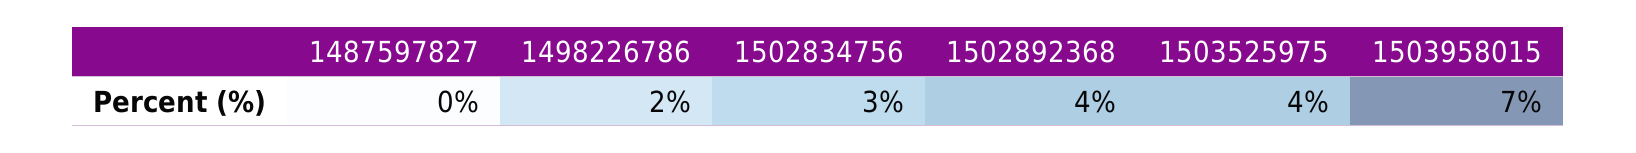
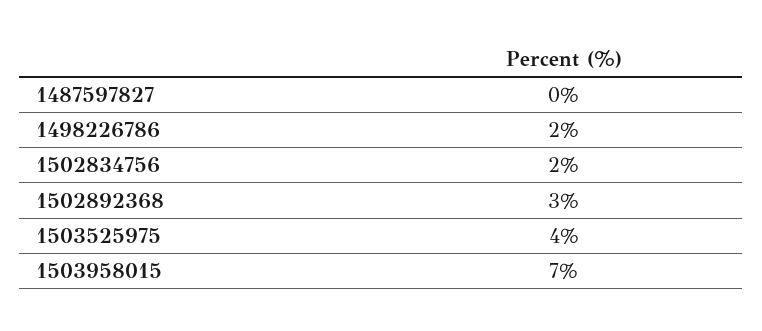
  {
    "1487597827": 0,
    "1498226786": 2,
-   "1502834756": 3,
+   "1502834756": 2,
-   "1502892368": 4,
+   "1502892368": 3,
    "1503525975": 4,
    "1503958015": 7
  }

